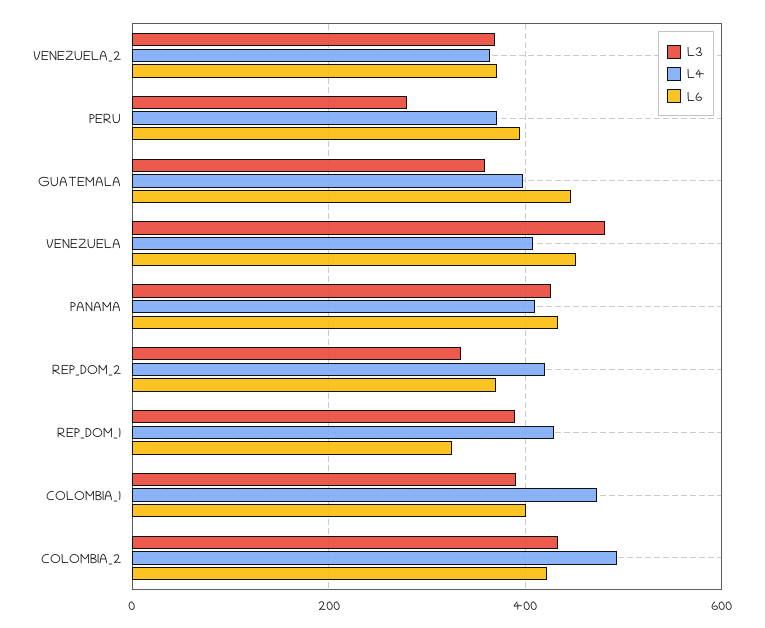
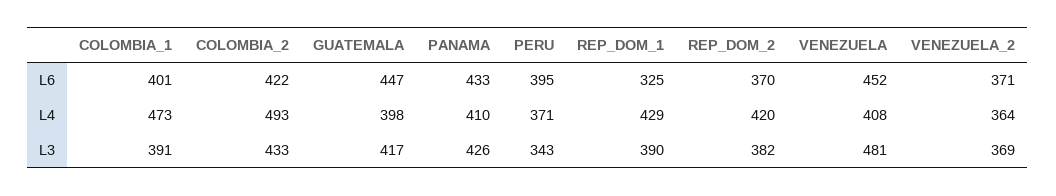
  {
    "L3": {
      "VENEZUELA_2": 369,
-     "PERU": 280,
+     "PERU": 343,
-     "GUATEMALA": 360,
+     "GUATEMALA": 417,
      "VENEZUELA": 481,
      "PANAMA": 426,
-     "REP_DOM_2": 340,
+     "REP_DOM_2": 382,
      "REP_DOM_1": 390,
      "COLOMBIA_1": 391,
      "COLOMBIA_2": 433
    },
    "L4": {
      "VENEZUELA_2": 364,
      "PERU": 371,
      "GUATEMALA": 398,
      "VENEZUELA": 408,
      "PANAMA": 410,
      "REP_DOM_2": 420,
      "REP_DOM_1": 429,
      "COLOMBIA_1": 473,
      "COLOMBIA_2": 493
    },
    "L6": {
      "VENEZUELA_2": 371,
      "PERU": 395,
      "GUATEMALA": 447,
      "VENEZUELA": 452,
      "PANAMA": 433,
      "REP_DOM_2": 370,
      "REP_DOM_1": 325,
      "COLOMBIA_1": 401,
      "COLOMBIA_2": 422
    }
  }

